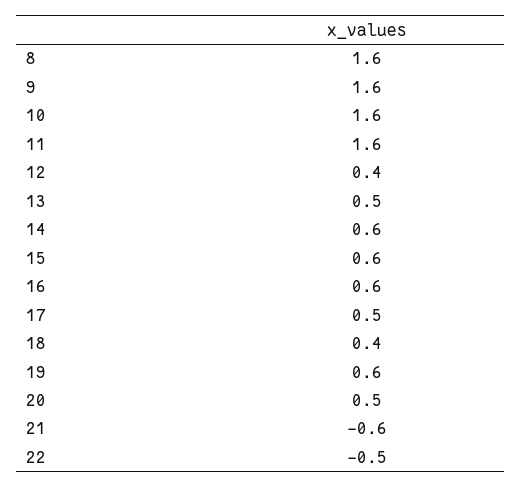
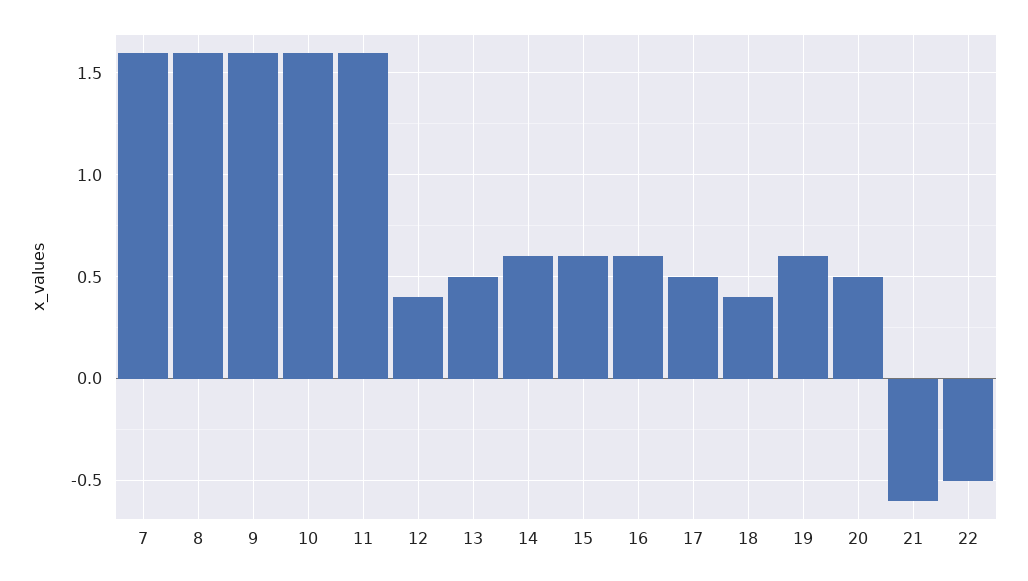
  {
    "8": 1.6,
    "9": 1.6,
    "10": 1.6,
    "11": 1.6,
    "12": 0.4,
    "13": 0.5,
    "14": 0.6,
    "15": 0.6,
    "16": 0.6,
    "17": 0.5,
    "18": 0.4,
    "19": 0.6,
    "20": 0.5,
    "21": -0.6,
-   "22": -0.5
+   "22": -0.5,
+   "7": 1.6
  }

